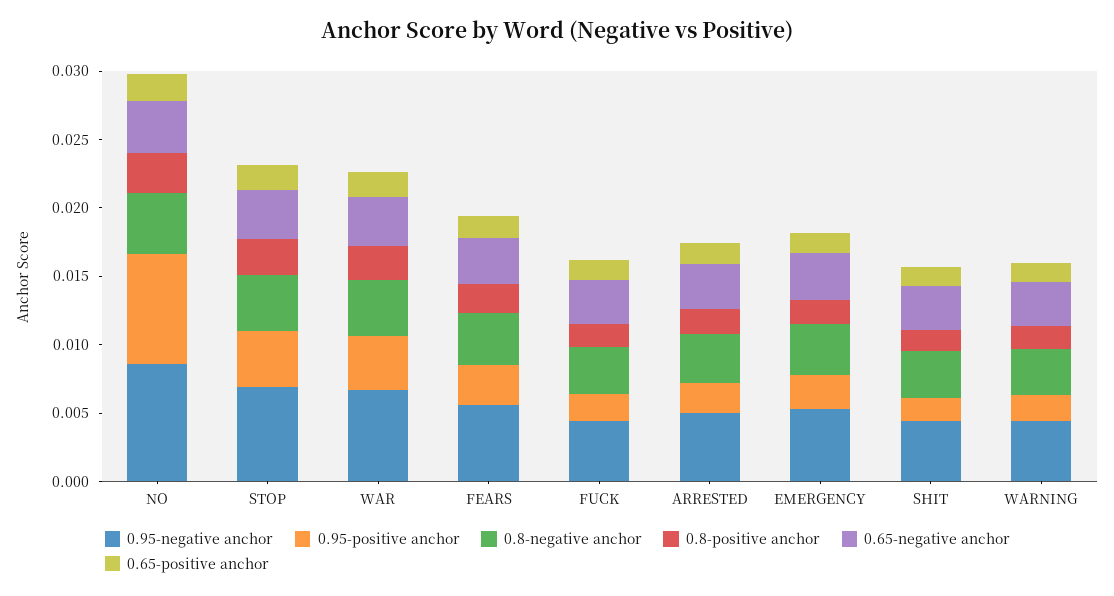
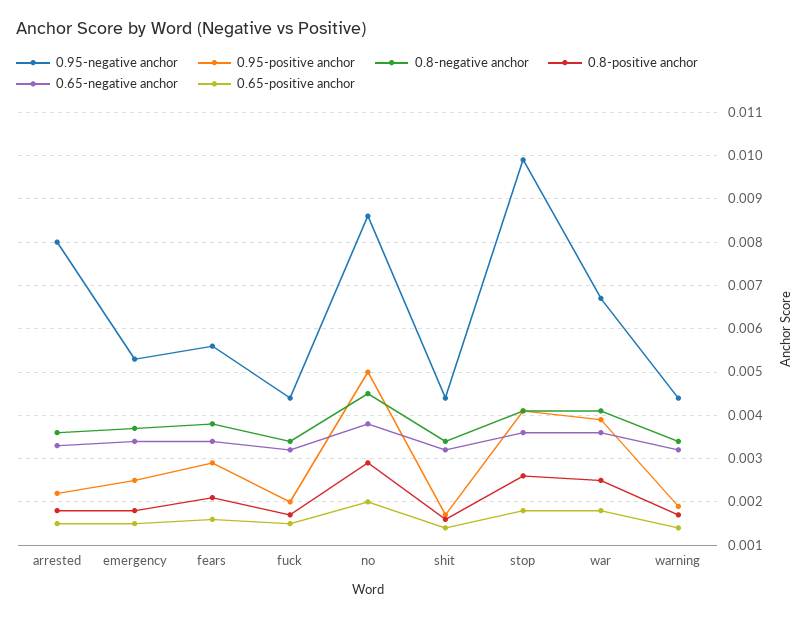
  {
    "0.95-negative anchor": {
      "NO": 0.0085,
-     "STOP": 0.007,
+     "STOP": 0.01,
      "WAR": 0.0065,
      "FEARS": 0.0055,
      "FUCK": 0.0045,
-     "ARRESTED": 0.005,
+     "ARRESTED": 0.008,
      "EMERGENCY": 0.0055,
      "SHIT": 0.0045,
      "WARNING": 0.0045
    },
    "0.95-positive anchor": {
-     "NO": 0.008,
+     "NO": 0.005,
      "STOP": 0.004,
      "WAR": 0.004,
      "FEARS": 0.003,
      "FUCK": 0.002,
      "ARRESTED": 0.002,
      "EMERGENCY": 0.0025,
      "SHIT": 0.0015,
      "WARNING": 0.002
    },
    "0.8-negative anchor": {
      "NO": 0.0045,
      "STOP": 0.004,
      "WAR": 0.004,
      "FEARS": 0.004,
      "FUCK": 0.0035,
      "ARRESTED": 0.0035,
      "EMERGENCY": 0.0035,
      "SHIT": 0.0035,
      "WARNING": 0.0035
    },
    "0.8-positive anchor": {
      "NO": 0.003,
      "STOP": 0.0025,
      "WAR": 0.0025,
      "FEARS": 0.002,
      "FUCK": 0.0015,
      "ARRESTED": 0.002,
      "EMERGENCY": 0.002,
      "SHIT": 0.0015,
      "WARNING": 0.0015
    },
    "0.65-negative anchor": {
      "NO": 0.004,
      "STOP": 0.0035,
      "WAR": 0.0035,
      "FEARS": 0.0035,
      "FUCK": 0.003,
      "ARRESTED": 0.0035,
      "EMERGENCY": 0.0035,
      "SHIT": 0.003,
      "WARNING": 0.003
    },
    "0.65-positive anchor": {
      "NO": 0.002,
      "STOP": 0.002,
      "WAR": 0.002,
      "FEARS": 0.0015,
      "FUCK": 0.0015,
      "ARRESTED": 0.0015,
      "EMERGENCY": 0.0015,
      "SHIT": 0.0015,
      "WARNING": 0.0015
    }
  }

